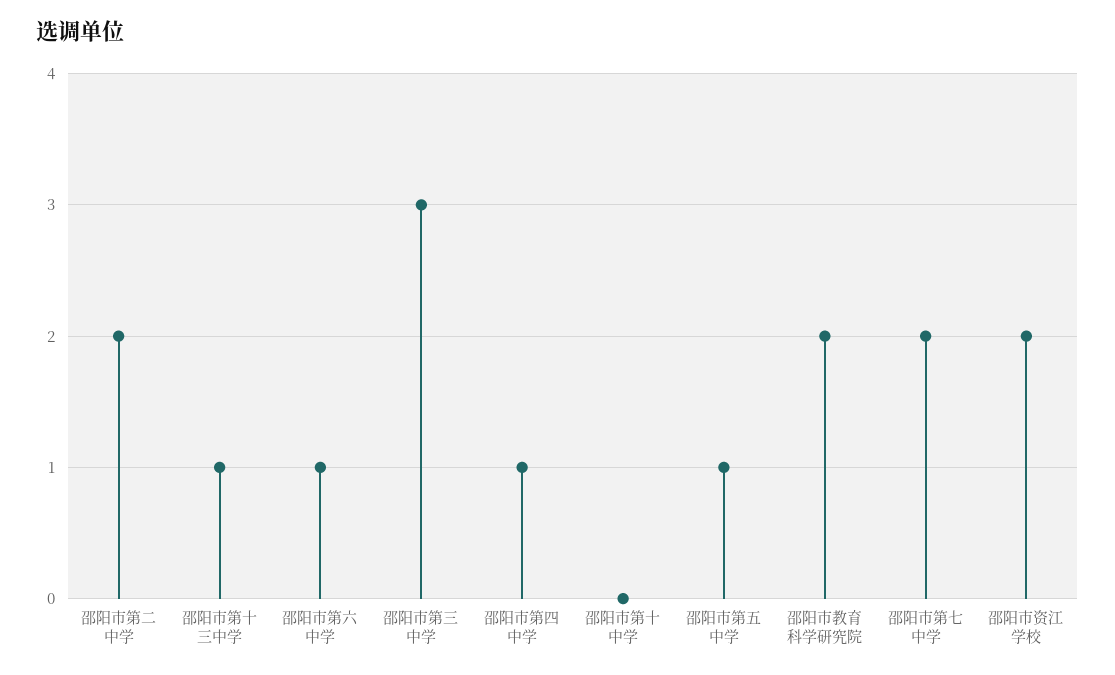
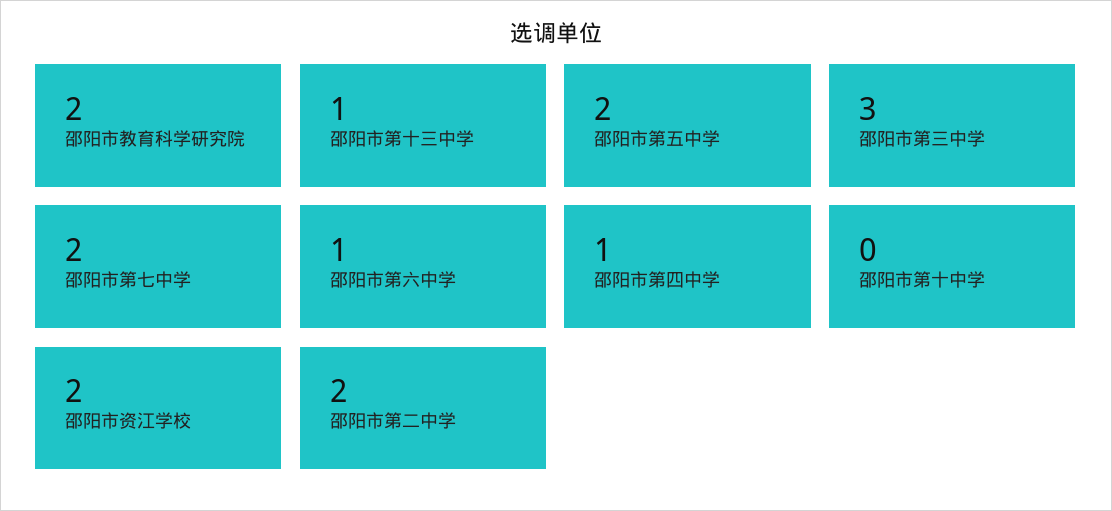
  {
    "邵阳市第二中学": 2,
    "邵阳市第十三中学": 1,
    "邵阳市第六中学": 1,
    "邵阳市第三中学": 3,
    "邵阳市第四中学": 1,
    "邵阳市第十中学": 0,
-   "邵阳市第五中学": 1,
+   "邵阳市第五中学": 2,
    "邵阳市教育科学研究院": 2,
    "邵阳市第七中学": 2,
    "邵阳市资江学校": 2
  }

